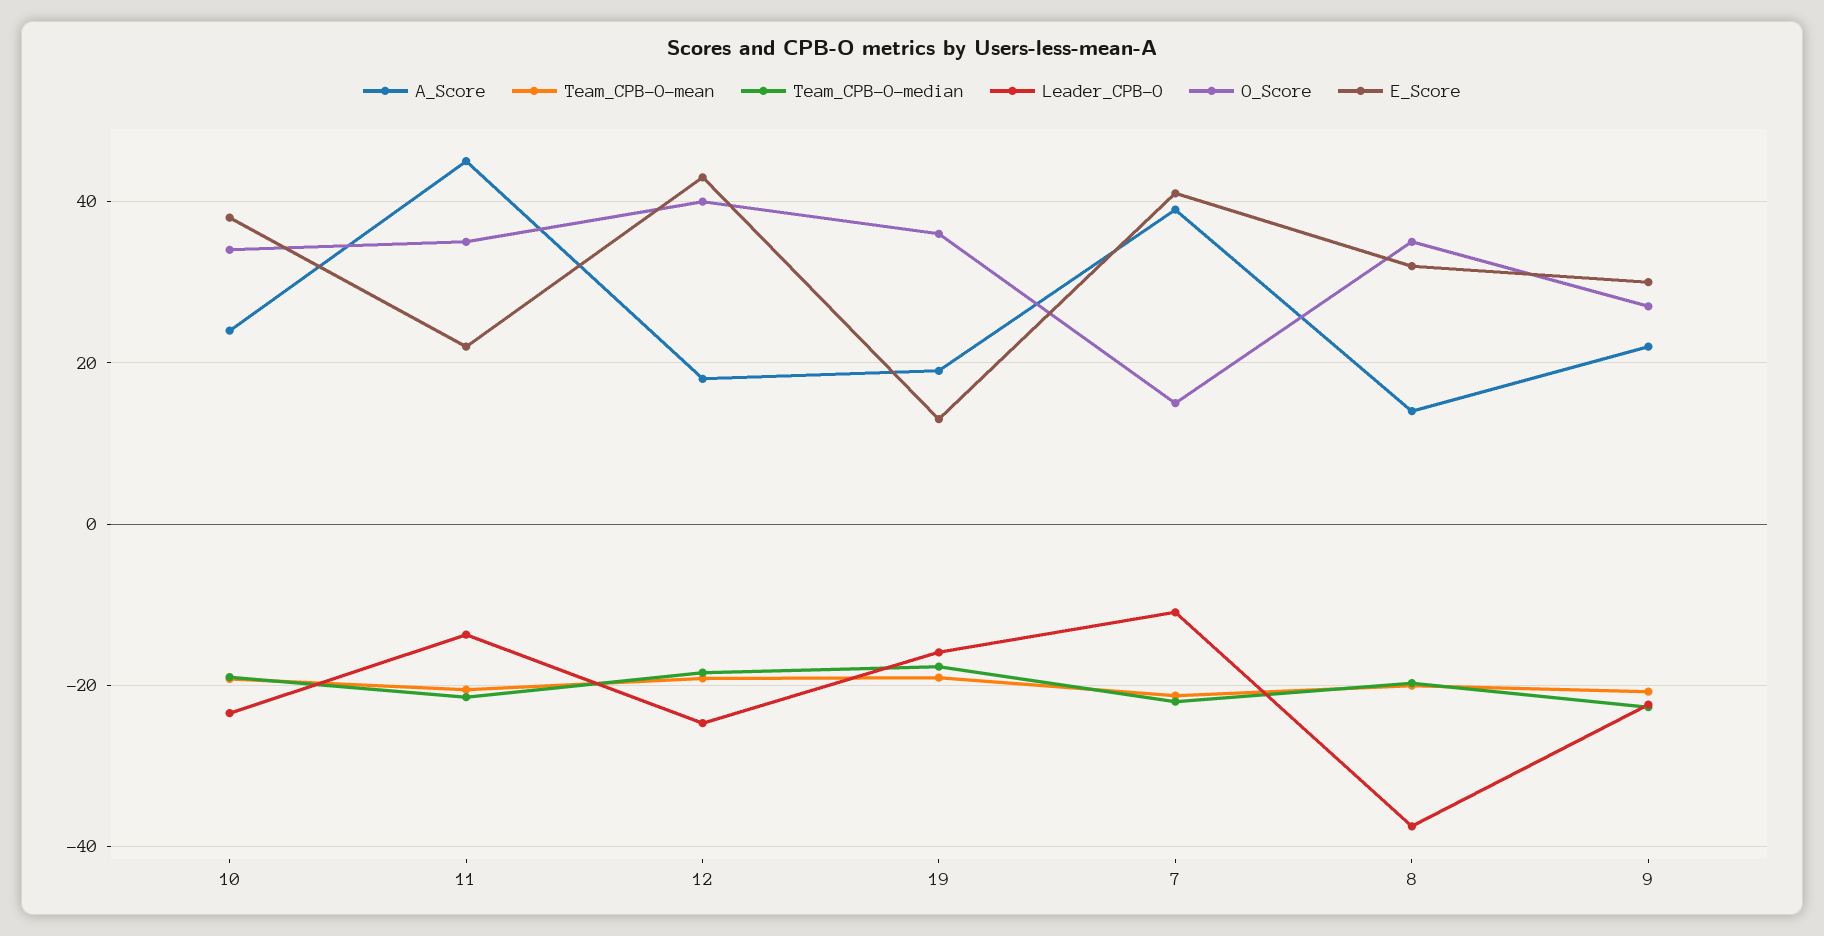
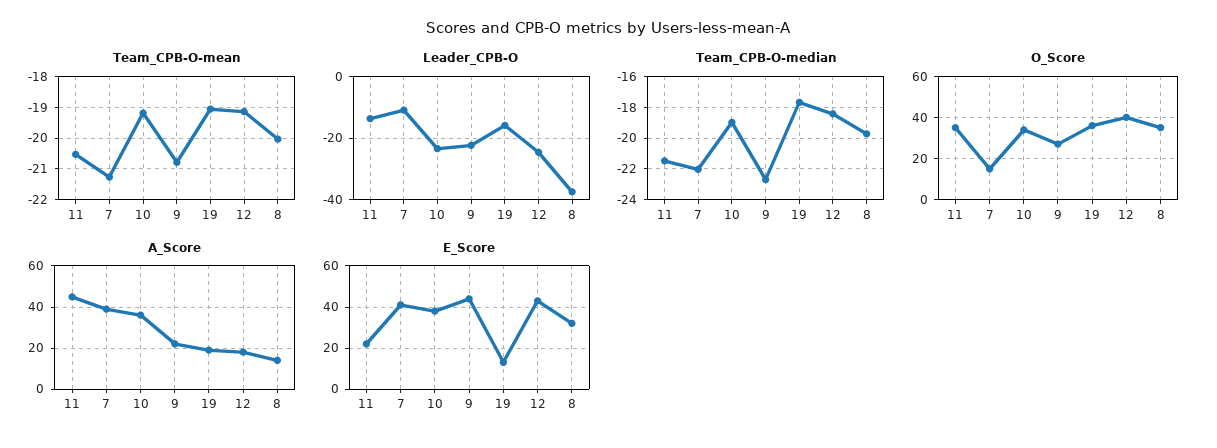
  {
    "A_Score": {
-     "10": 24,
+     "10": 35,
      "11": 46,
      "12": 18,
      "19": 20,
      "7": 40,
      "8": 14,
      "9": 22
    },
    "Team_CPB-O-mean": {
      "10": -19.2,
      "11": -20.6,
      "12": -19.2,
      "19": -19,
      "7": -21.2,
      "8": -20,
      "9": -20.8
    },
    "Team_CPB-O-median": {
      "10": -19,
      "11": -21.5,
      "12": -18.5,
      "19": -17.5,
      "7": -22,
      "8": -19.5,
      "9": -22.5
    },
    "Leader_CPB-O": {
      "10": -24,
      "11": -14,
      "12": -24,
      "19": -16,
      "7": -10,
      "8": -38,
      "9": -22
    },
    "O_Score": {
      "10": 34,
      "11": 36,
      "12": 40,
      "19": 36,
      "7": 16,
      "8": 36,
      "9": 28
    },
    "E_Score": {
      "10": 38,
      "11": 22,
      "12": 44,
      "19": 14,
      "7": 42,
      "8": 32,
-     "9": 30
+     "9": 45
    }
  }

